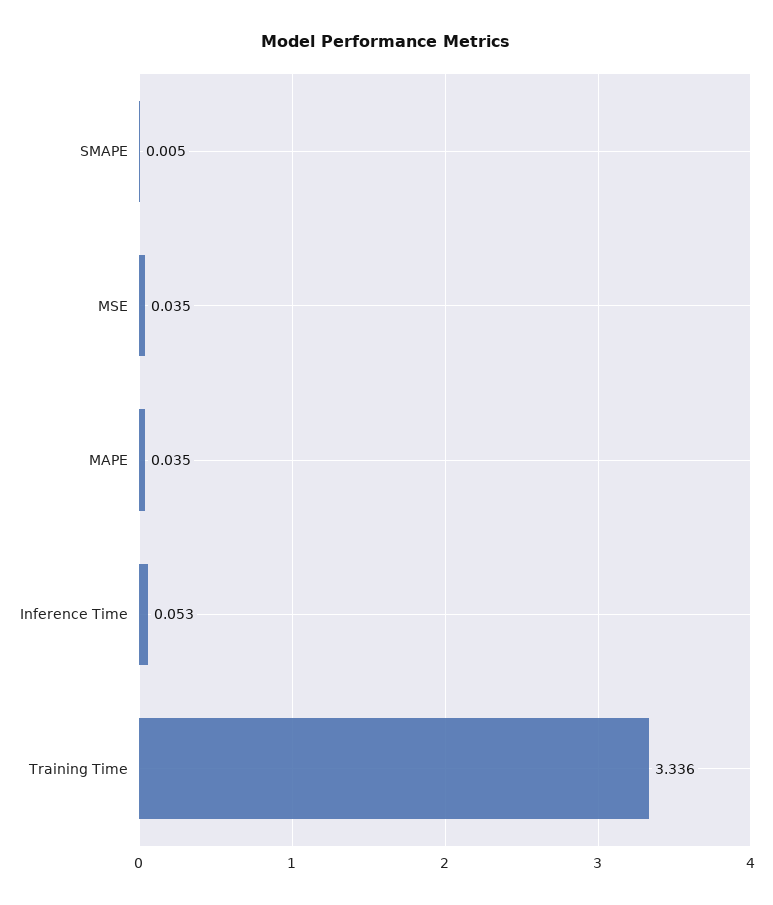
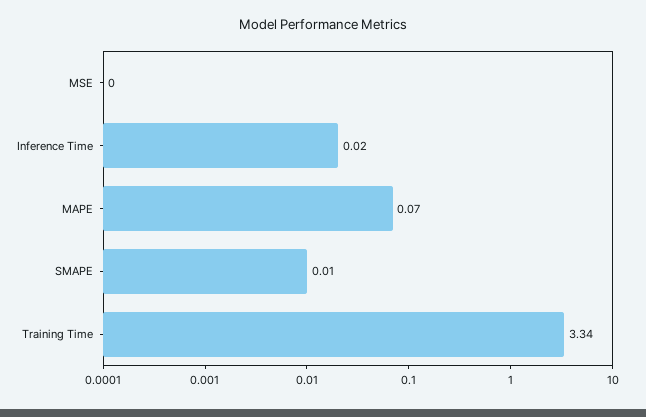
  {
    "SMAPE": 0.005,
-   "MSE": 0.035,
+   "MSE": 0,
-   "MAPE": 0.035,
+   "MAPE": 0.07,
-   "Inference Time": 0.053,
+   "Inference Time": 0.02,
    "Training Time": 3.336
  }

